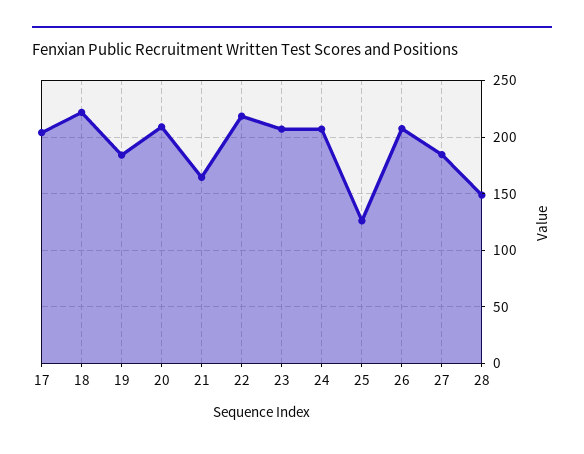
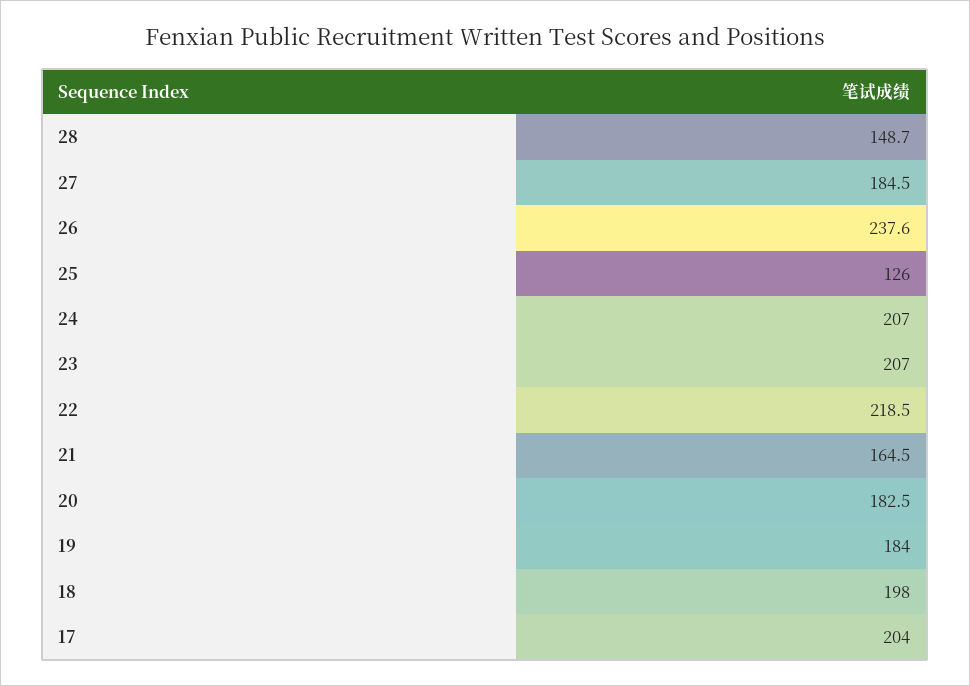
  {
    "17": 204,
-   "18": 220,
+   "18": 198,
    "19": 184,
-   "20": 210,
+   "20": 182.5,
    "21": 164.5,
    "22": 218.5,
    "23": 207,
    "24": 207,
    "25": 126,
-   "26": 210,
+   "26": 237.6,
    "27": 184.5,
    "28": 148.7
  }

